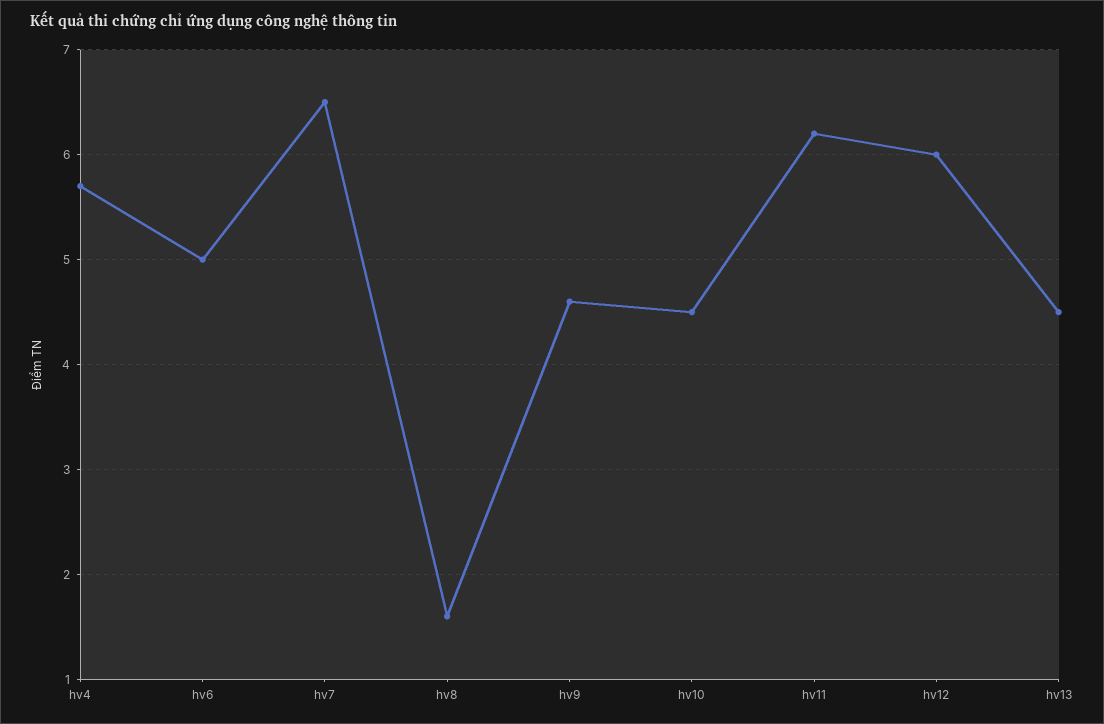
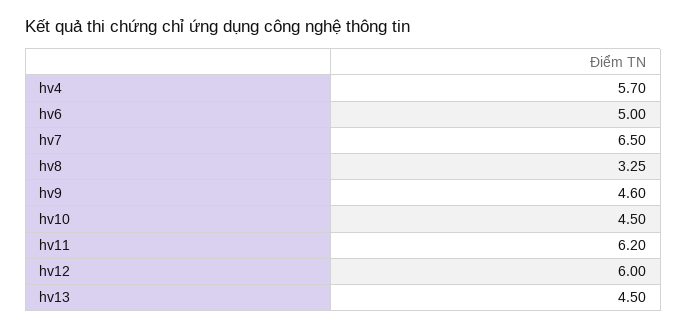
  {
    "hv4": 5.7,
    "hv6": 5,
    "hv7": 6.5,
-   "hv8": 1.6,
+   "hv8": 3.25,
    "hv9": 4.6,
    "hv10": 4.5,
    "hv11": 6.2,
    "hv12": 6,
    "hv13": 4.5
  }

